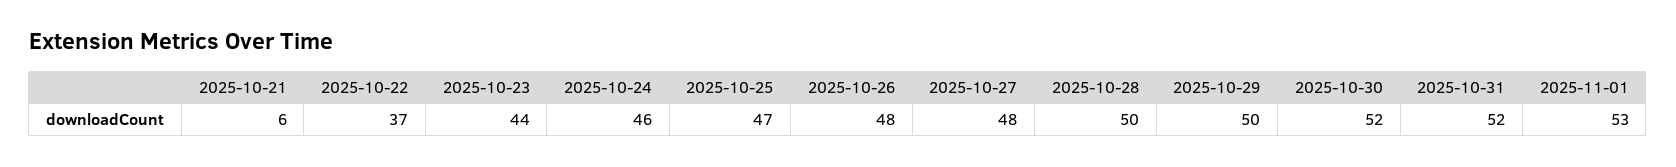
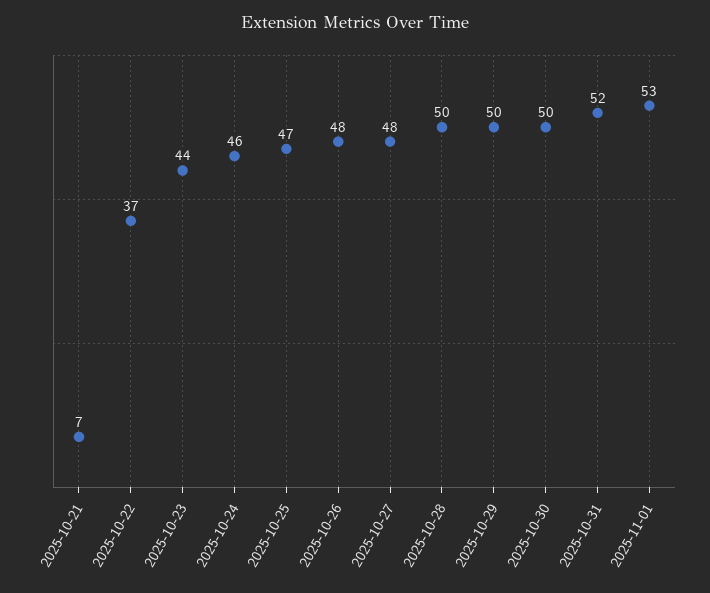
  {
-   "2025-10-21": 6,
+   "2025-10-21": 7,
    "2025-10-22": 37,
    "2025-10-23": 44,
    "2025-10-24": 46,
    "2025-10-25": 47,
    "2025-10-26": 48,
    "2025-10-27": 48,
    "2025-10-28": 50,
    "2025-10-29": 50,
-   "2025-10-30": 52,
+   "2025-10-30": 50,
    "2025-10-31": 52,
    "2025-11-01": 53
  }

